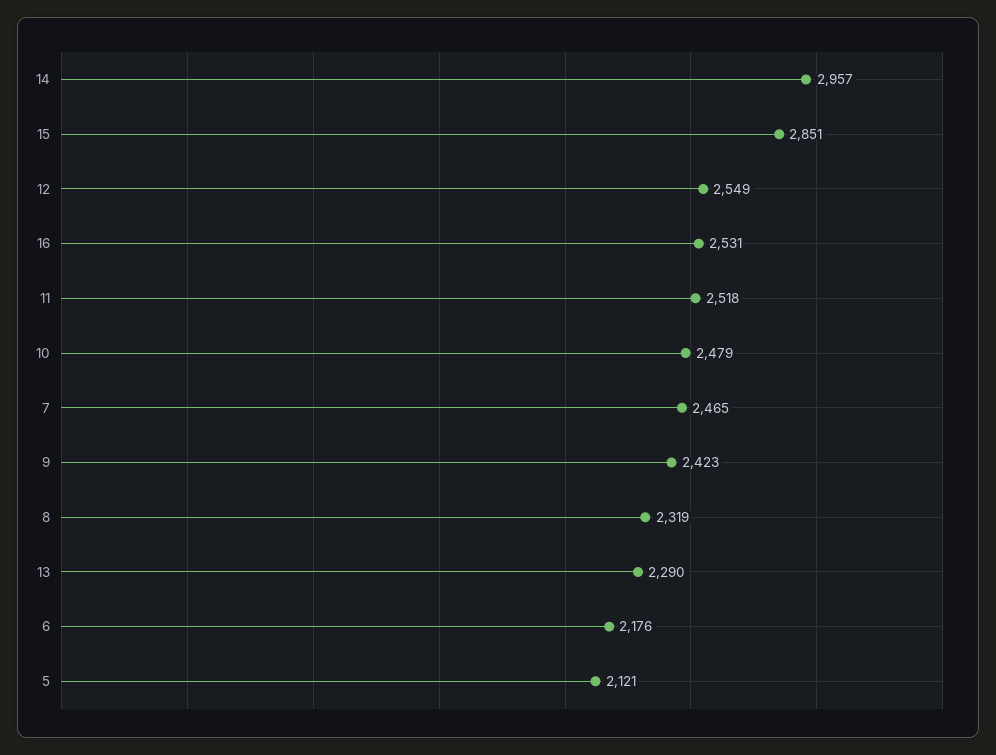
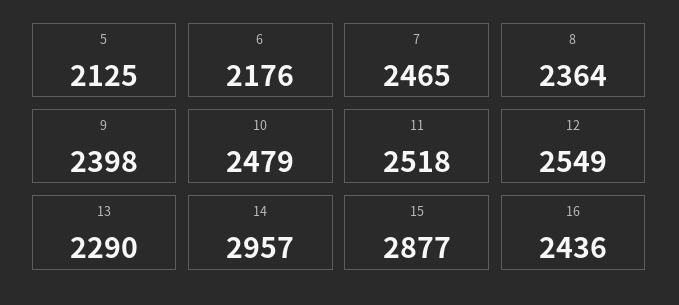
  {
    "14": 2957,
-   "15": 2851,
+   "15": 2877,
    "12": 2549,
-   "16": 2531,
+   "16": 2436,
    "11": 2518,
    "10": 2479,
    "7": 2465,
-   "9": 2423,
+   "9": 2398,
-   "8": 2319,
+   "8": 2364,
    "13": 2290,
    "6": 2176,
-   "5": 2121
+   "5": 2125
  }

